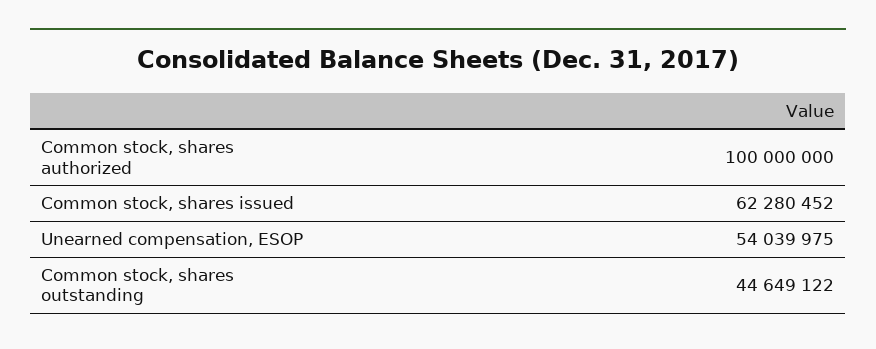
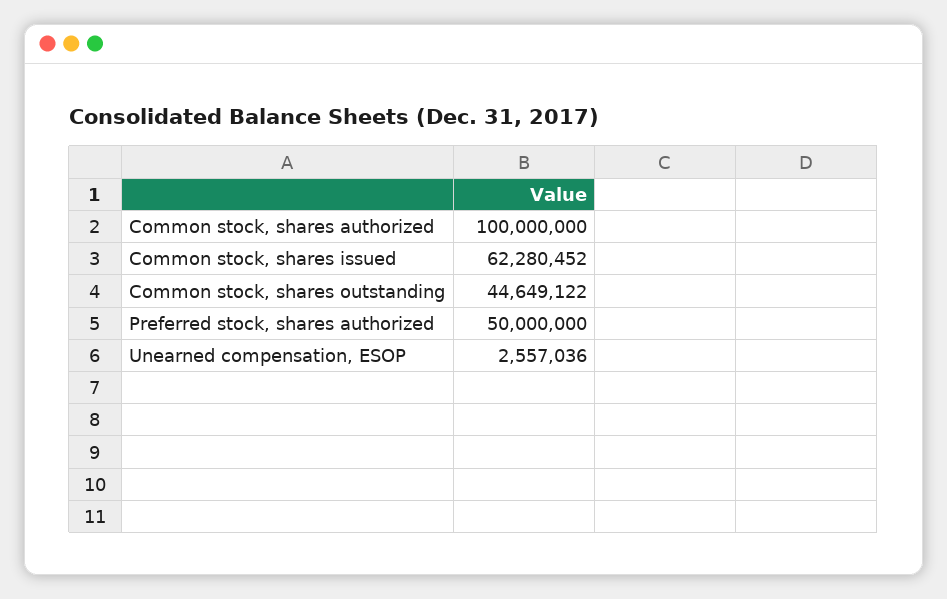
  {
    "Common stock, shares authorized": 100000000,
    "Common stock, shares issued": 62280452,
-   "Unearned compensation, ESOP": 54039975,
+   "Unearned compensation, ESOP": 2557036,
-   "Common stock, shares outstanding": 44649122
+   "Common stock, shares outstanding": 44649122,
+   "Preferred stock, shares authorized": 50000000
  }

